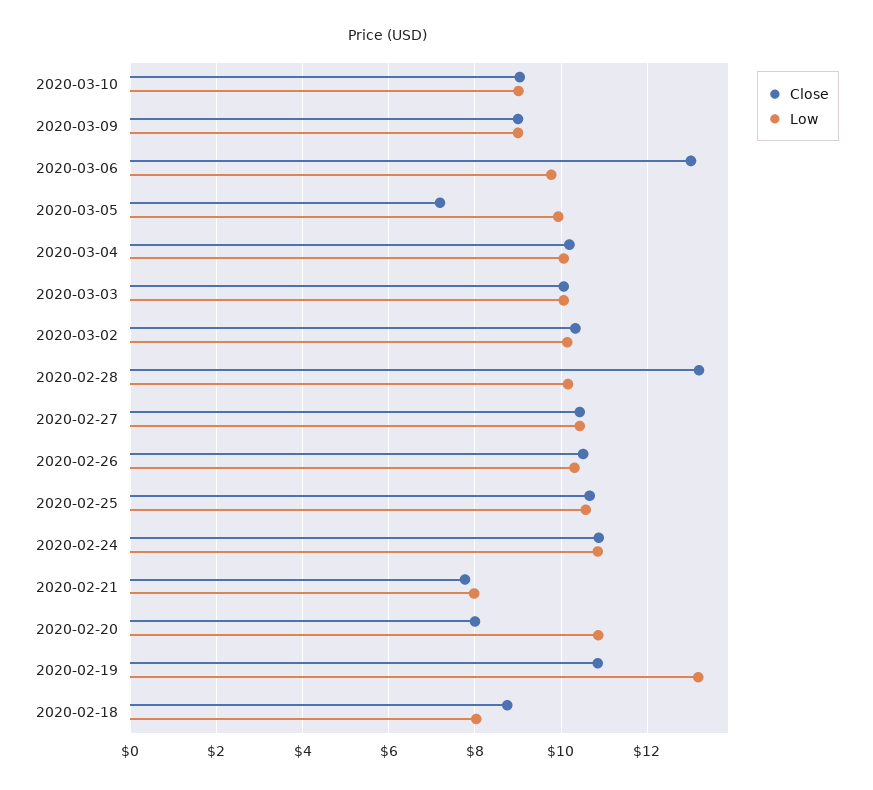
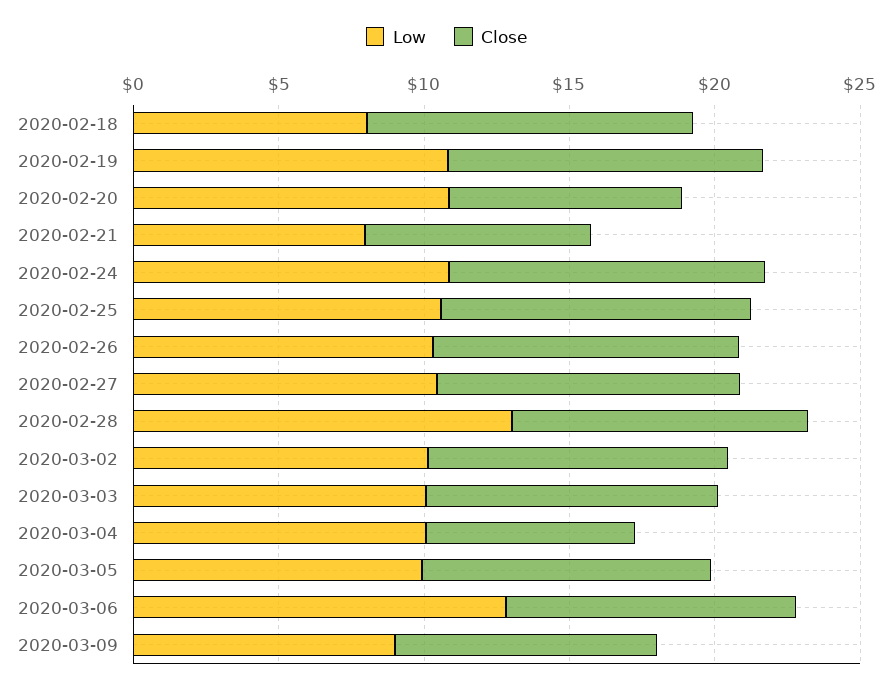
  {
    "Close": {
-     "2020-03-10": 9,
      "2020-03-09": 9,
-     "2020-03-06": 13,
+     "2020-03-06": 10,
-     "2020-03-05": 7.2,
+     "2020-03-05": 10,
-     "2020-03-04": 10.2,
+     "2020-03-04": 7,
      "2020-03-03": 10,
      "2020-03-02": 10.4,
-     "2020-02-28": 13.2,
+     "2020-02-28": 10,
      "2020-02-27": 10.4,
      "2020-02-26": 10.6,
      "2020-02-25": 10.6,
      "2020-02-24": 10.8,
      "2020-02-21": 7.8,
      "2020-02-20": 8,
      "2020-02-19": 10.8,
-     "2020-02-18": 8.8
+     "2020-02-18": 11
    },
    "Low": {
-     "2020-03-10": 9,
      "2020-03-09": 9,
-     "2020-03-06": 9.8,
+     "2020-03-06": 13,
      "2020-03-05": 10,
      "2020-03-04": 10,
      "2020-03-03": 10,
      "2020-03-02": 10.2,
-     "2020-02-28": 10.2,
+     "2020-02-28": 13,
      "2020-02-27": 10.4,
      "2020-02-26": 10.4,
      "2020-02-25": 10.6,
      "2020-02-24": 10.8,
      "2020-02-21": 8,
      "2020-02-20": 10.8,
-     "2020-02-19": 13.2,
+     "2020-02-19": 11,
      "2020-02-18": 8
    }
  }

